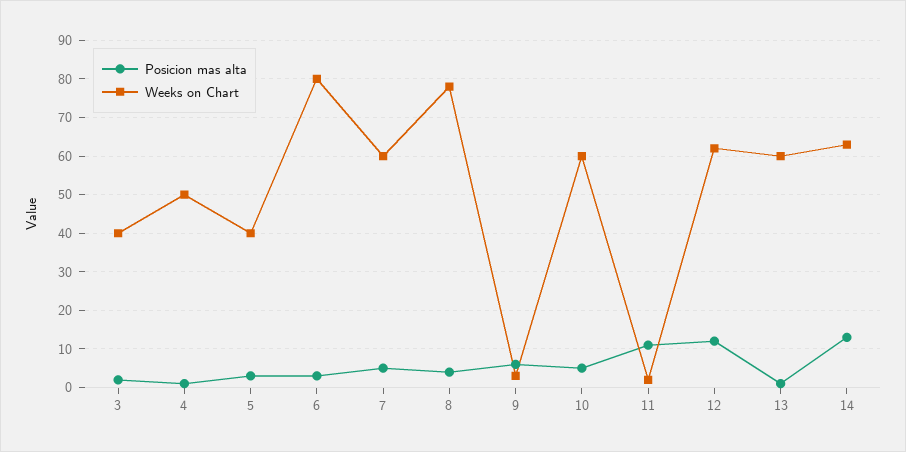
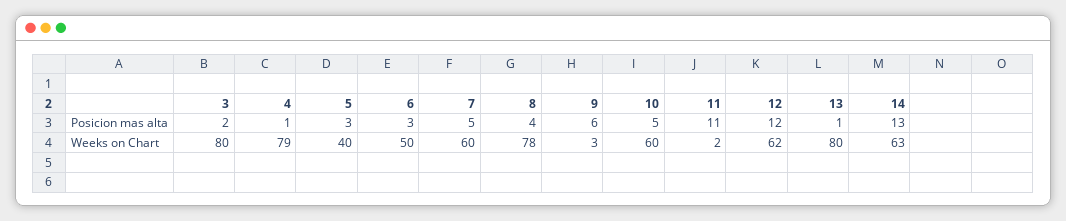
  {
    "Posicion mas alta": {
      "3": 2,
      "4": 1,
      "5": 3,
      "6": 3,
      "7": 5,
      "8": 4,
      "9": 6,
      "10": 5,
      "11": 11,
      "12": 12,
      "13": 1,
      "14": 13
    },
    "Weeks on Chart": {
-     "3": 40,
+     "3": 80,
-     "4": 50,
+     "4": 79,
      "5": 40,
-     "6": 80,
+     "6": 50,
      "7": 60,
      "8": 78,
      "9": 3,
      "10": 60,
      "11": 2,
      "12": 62,
-     "13": 60,
+     "13": 80,
      "14": 63
    }
  }

